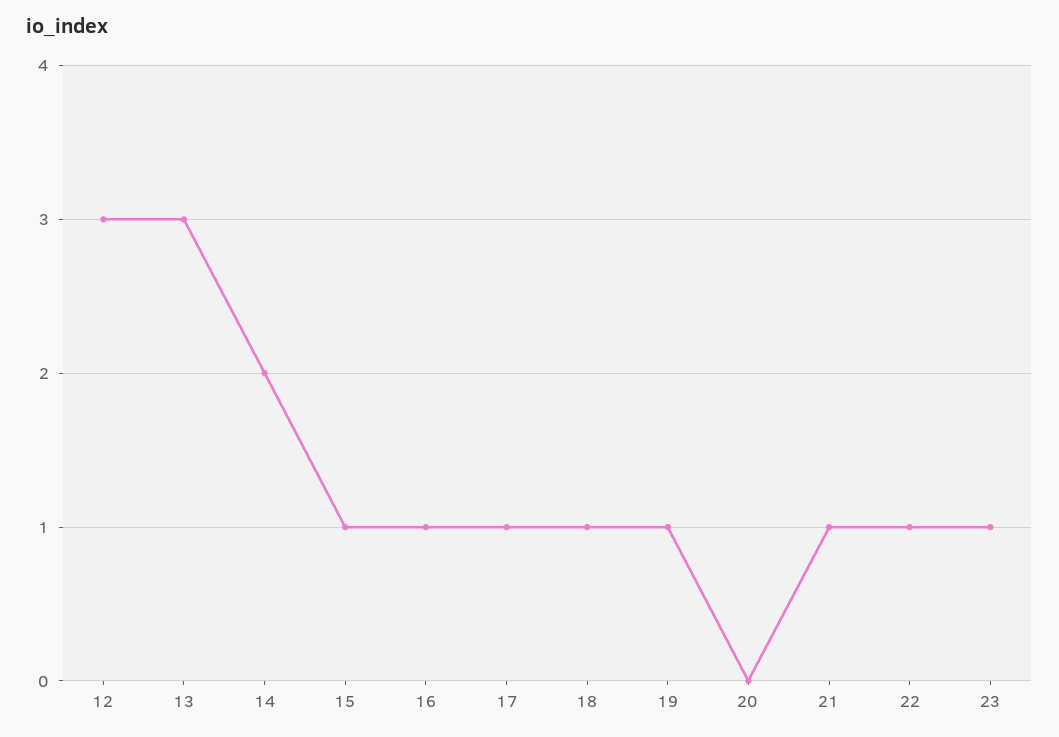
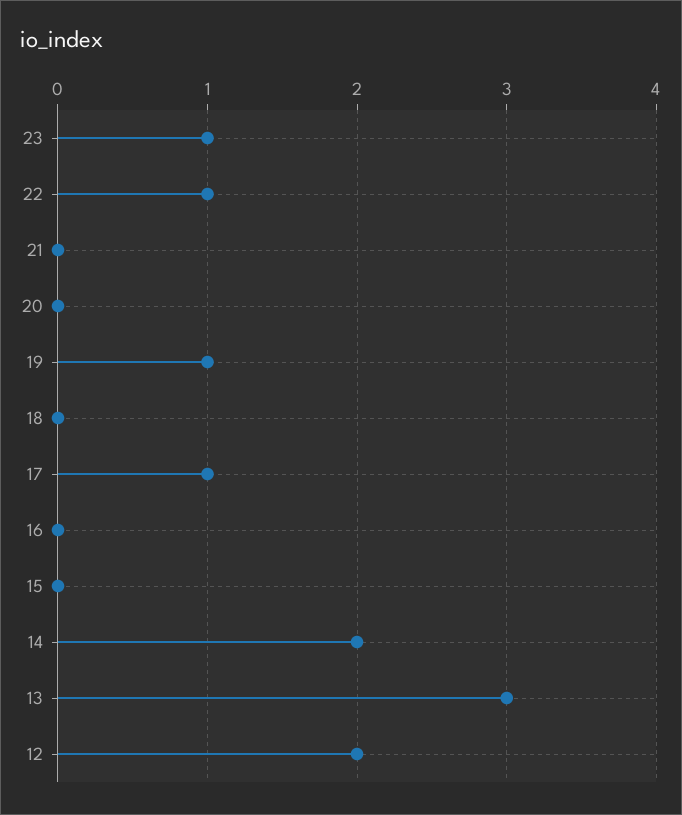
  {
-   "12": 3,
+   "12": 2,
    "13": 3,
    "14": 2,
-   "15": 1,
+   "15": 0,
-   "16": 1,
+   "16": 0,
    "17": 1,
-   "18": 1,
+   "18": 0,
    "19": 1,
    "20": 0,
-   "21": 1,
+   "21": 0,
    "22": 1,
    "23": 1
  }

